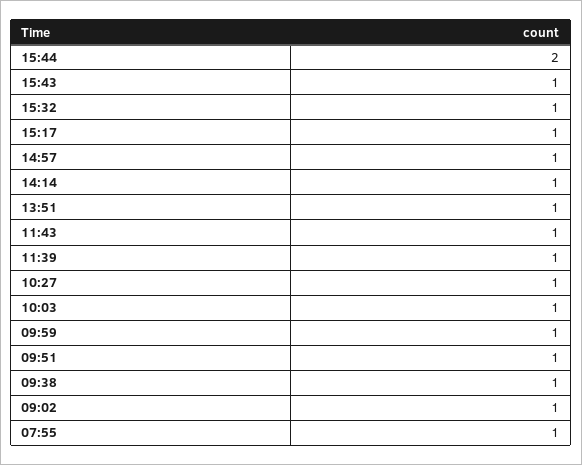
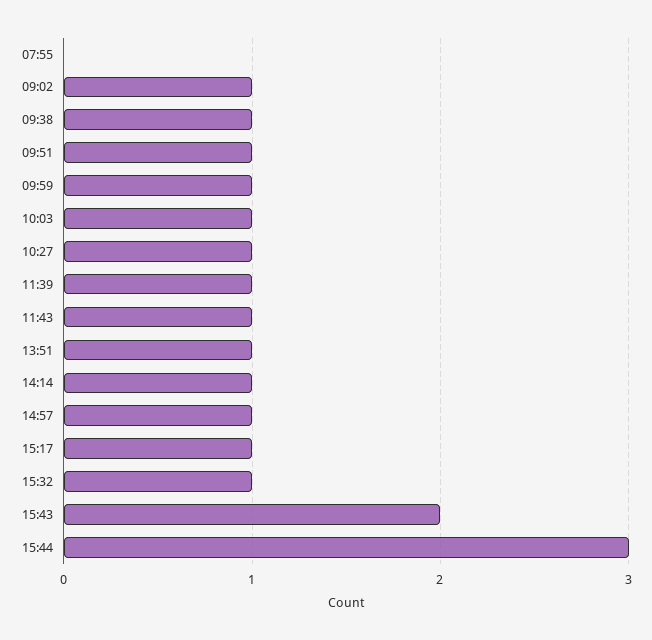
  {
-   "15:44": 2,
+   "15:44": 3,
-   "15:43": 1,
+   "15:43": 2,
    "15:32": 1,
    "15:17": 1,
    "14:57": 1,
    "14:14": 1,
    "13:51": 1,
    "11:43": 1,
    "11:39": 1,
    "10:27": 1,
    "10:03": 1,
    "09:59": 1,
    "09:51": 1,
    "09:38": 1,
    "09:02": 1,
-   "07:55": 1
+   "07:55": 0
  }

